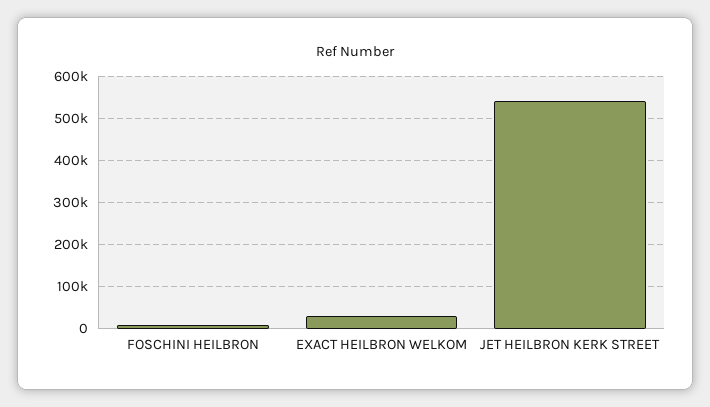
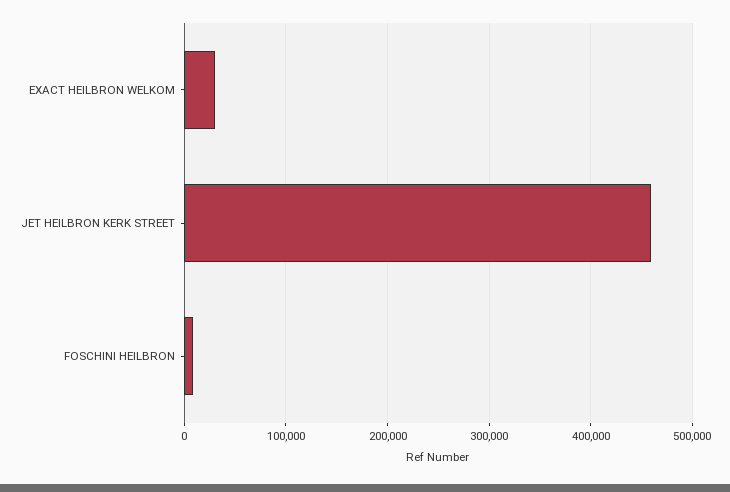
  {
    "FOSCHINI HEILBRON": 10000,
    "EXACT HEILBRON WELKOM": 30000,
-   "JET HEILBRON KERK STREET": 540000
+   "JET HEILBRON KERK STREET": 460000
  }

